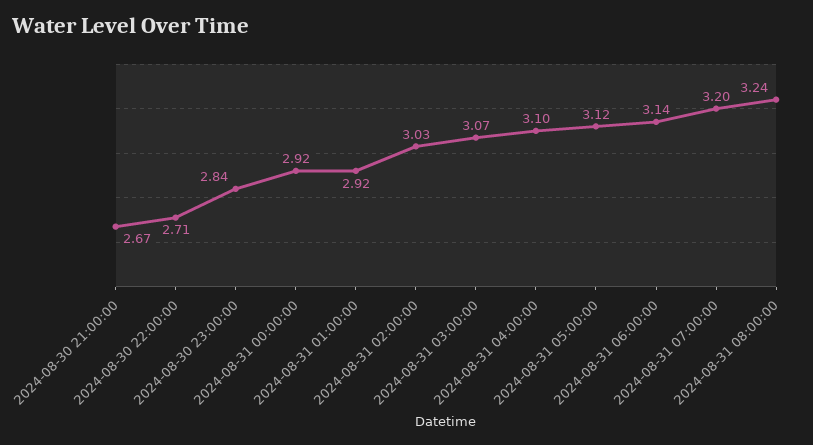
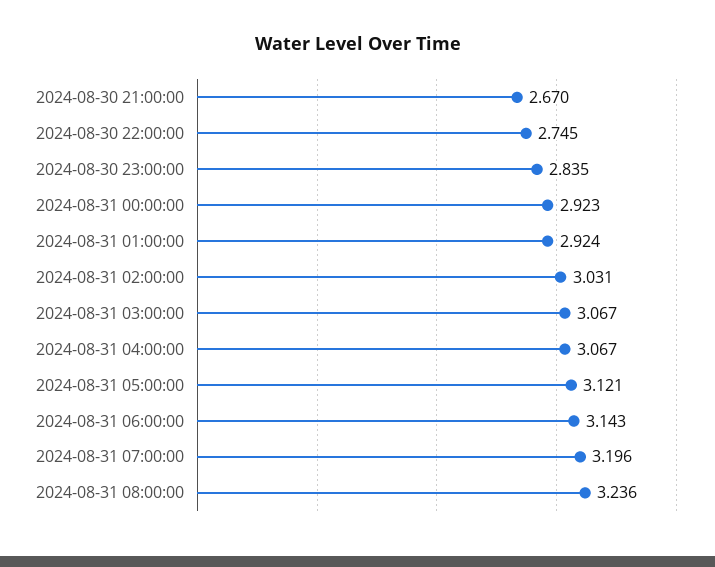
  {
    "2024-08-30 21:00:00": 2.67,
-   "2024-08-30 22:00:00": 2.71,
+   "2024-08-30 22:00:00": 2.745,
    "2024-08-30 23:00:00": 2.835,
    "2024-08-31 00:00:00": 2.923,
    "2024-08-31 01:00:00": 2.924,
    "2024-08-31 02:00:00": 3.031,
    "2024-08-31 03:00:00": 3.067,
-   "2024-08-31 04:00:00": 3.1,
+   "2024-08-31 04:00:00": 3.067,
    "2024-08-31 05:00:00": 3.121,
    "2024-08-31 06:00:00": 3.143,
    "2024-08-31 07:00:00": 3.196,
    "2024-08-31 08:00:00": 3.236
  }

